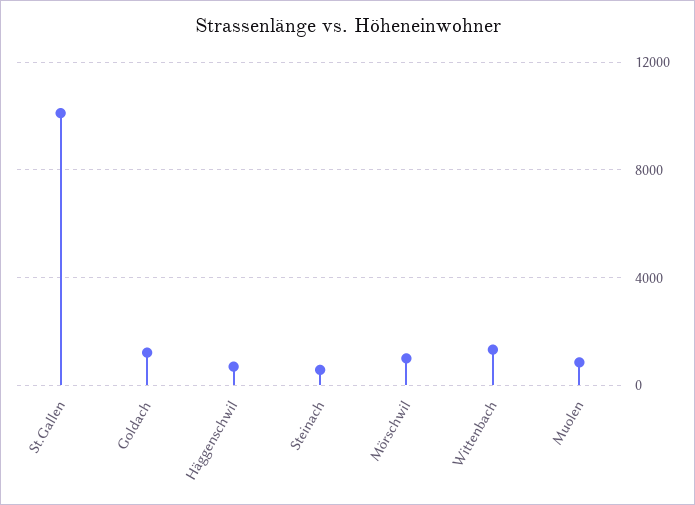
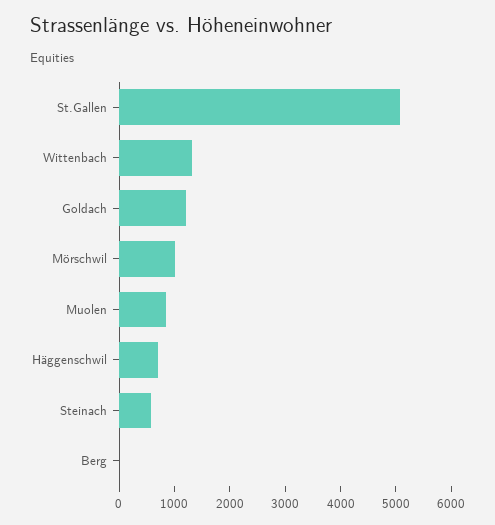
  {
-   "St.Gallen": 10000,
+   "St.Gallen": 5000,
    "Goldach": 1200,
    "Häggenschwil": 600,
    "Steinach": 600,
    "Mörschwil": 1000,
    "Wittenbach": 1400,
-   "Muolen": 800
+   "Muolen": 800,
+   "Berg": 0
  }

